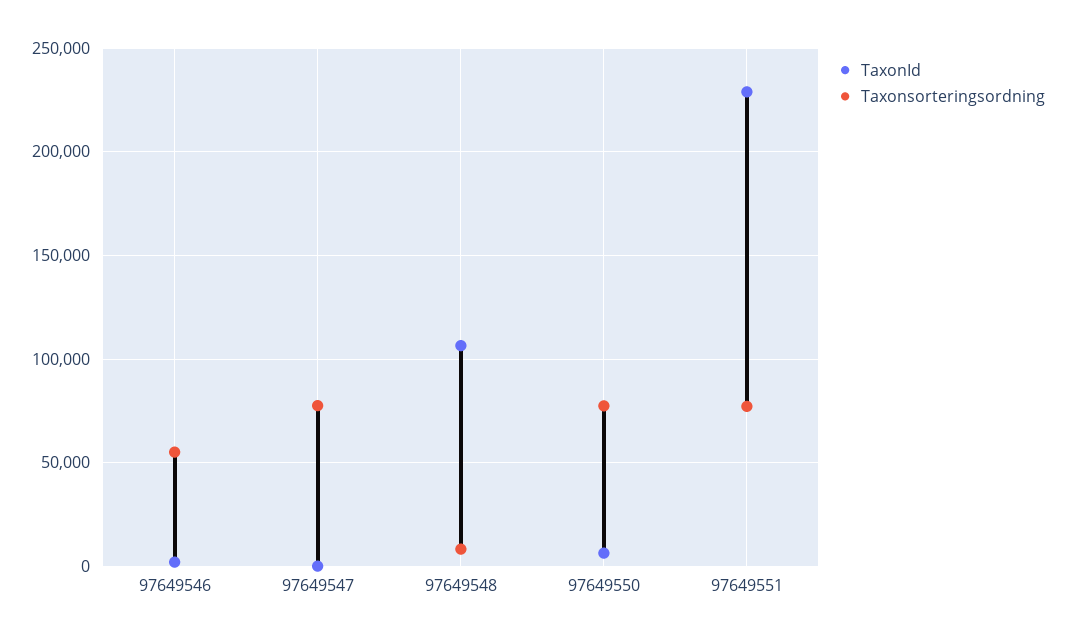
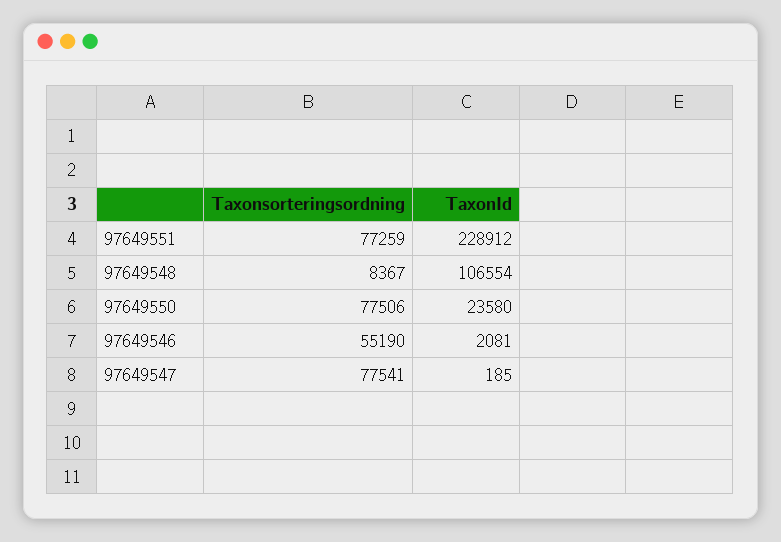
  {
    "TaxonId": {
      "97649546": 2081,
      "97649547": 185,
      "97649548": 106554,
-     "97649550": 5000,
+     "97649550": 23580,
      "97649551": 228912
    },
    "Taxonsorteringsordning": {
      "97649546": 55190,
      "97649547": 77541,
      "97649548": 8367,
      "97649550": 77506,
      "97649551": 77259
    }
  }

